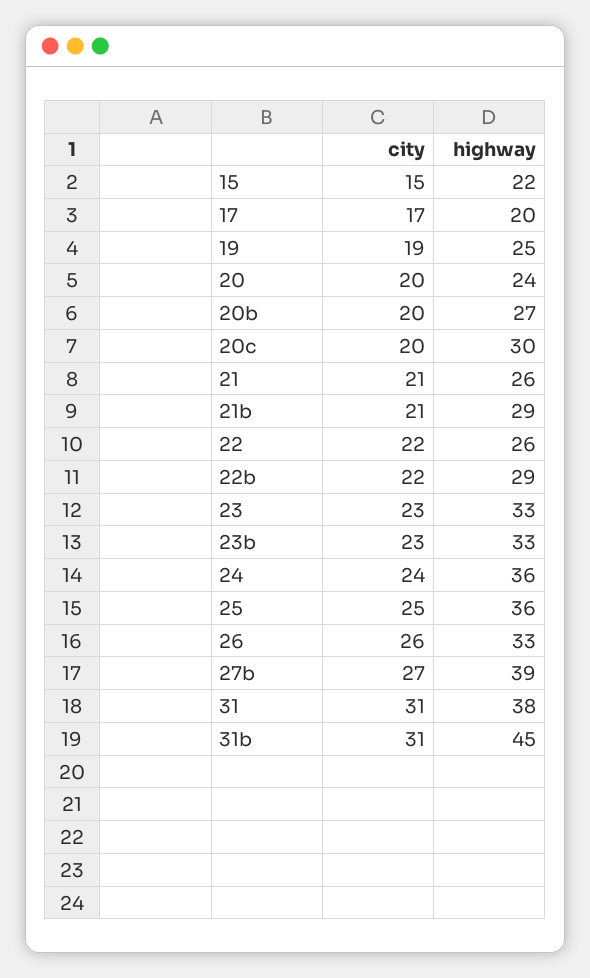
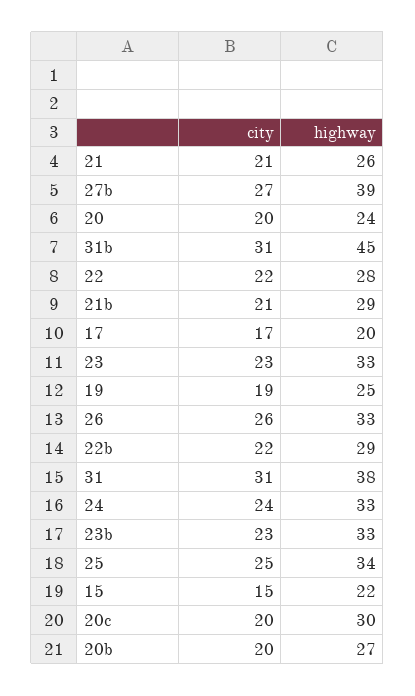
  {
    "city": {
      "15": 15,
      "17": 17,
      "19": 19,
      "20": 20,
      "20b": 20,
      "20c": 20,
      "21": 21,
      "21b": 21,
      "22": 22,
      "22b": 22,
      "23": 23,
      "23b": 23,
      "24": 24,
      "25": 25,
      "26": 26,
      "27b": 27,
      "31": 31,
      "31b": 31
    },
    "highway": {
      "15": 22,
      "17": 20,
      "19": 25,
      "20": 24,
      "20b": 27,
      "20c": 30,
      "21": 26,
      "21b": 29,
-     "22": 26,
+     "22": 28,
      "22b": 29,
      "23": 33,
      "23b": 33,
-     "24": 36,
+     "24": 33,
-     "25": 36,
+     "25": 34,
      "26": 33,
      "27b": 39,
      "31": 38,
      "31b": 45
    }
  }

